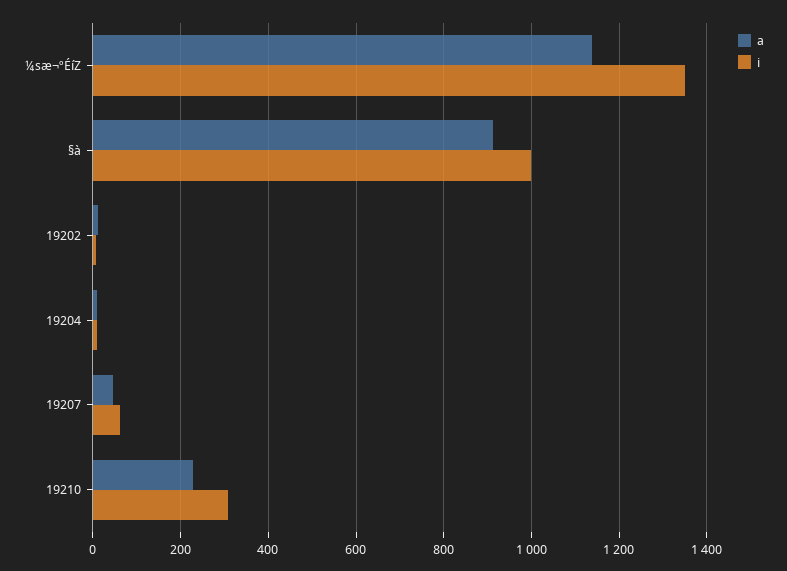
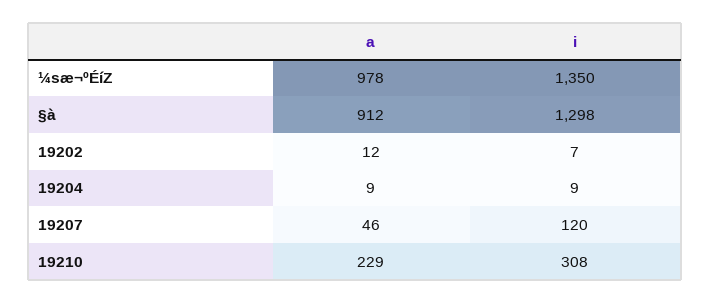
  {
    "a": {
-     "¼sæ¬ºÉíZ": 1140,
+     "¼sæ¬ºÉíZ": 978,
      "§à": 912,
      "19202": 12,
      "19204": 9,
      "19207": 46,
      "19210": 229
    },
    "i": {
      "¼sæ¬ºÉíZ": 1350,
-     "§à": 1000,
+     "§à": 1298,
      "19202": 7,
      "19204": 9,
-     "19207": 60,
+     "19207": 120,
      "19210": 308
    }
  }

